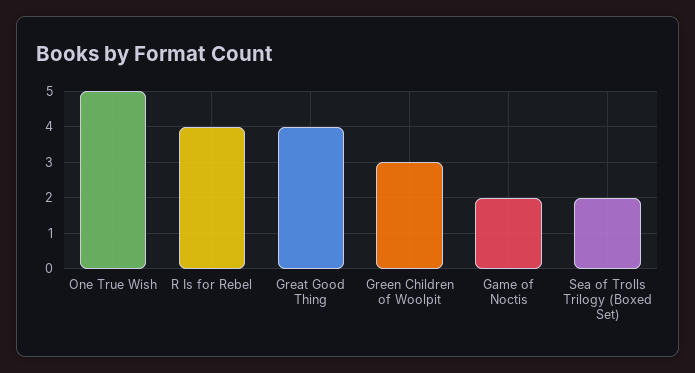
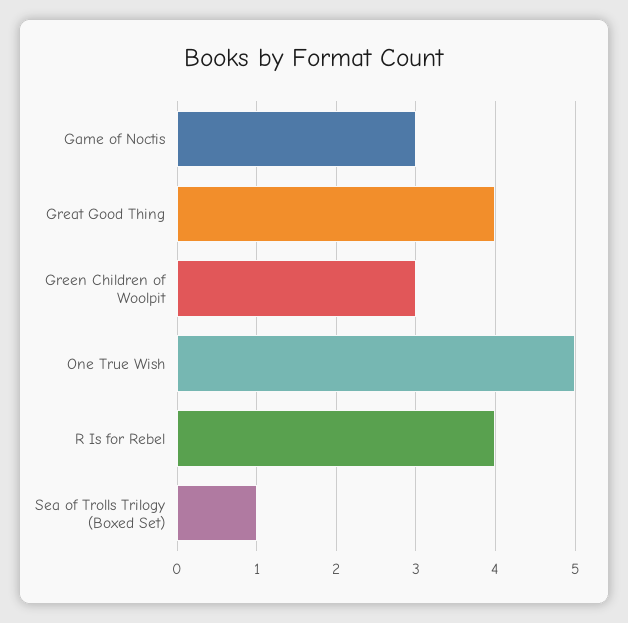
  {
    "One True Wish": 5,
    "R Is for Rebel": 4,
    "Great Good Thing": 4,
    "Green Children of Woolpit": 3,
-   "Game of Noctis": 2,
+   "Game of Noctis": 3,
-   "Sea of Trolls Trilogy (Boxed Set)": 2
+   "Sea of Trolls Trilogy (Boxed Set)": 1
  }

